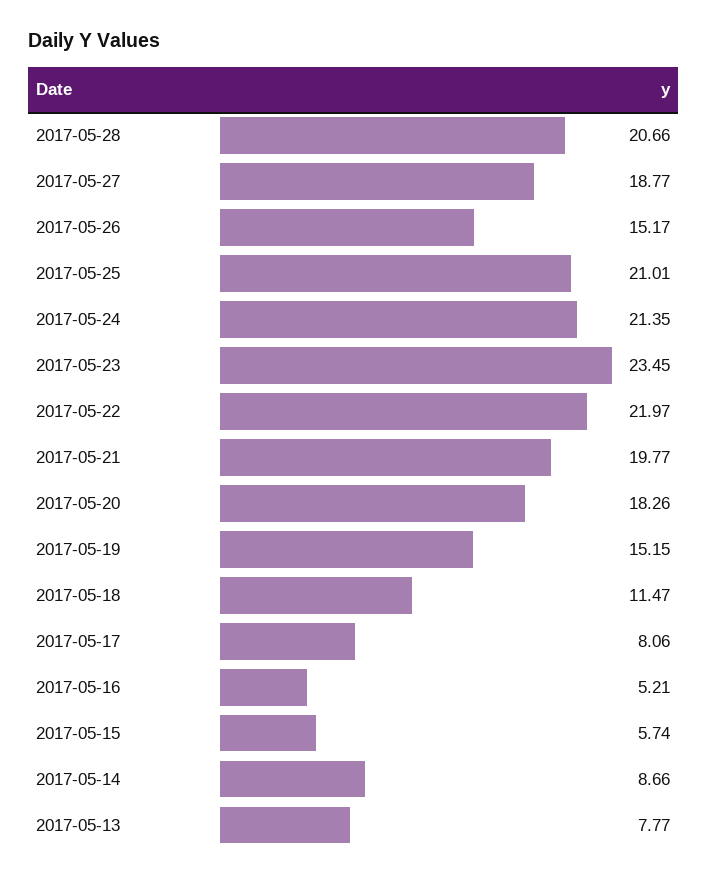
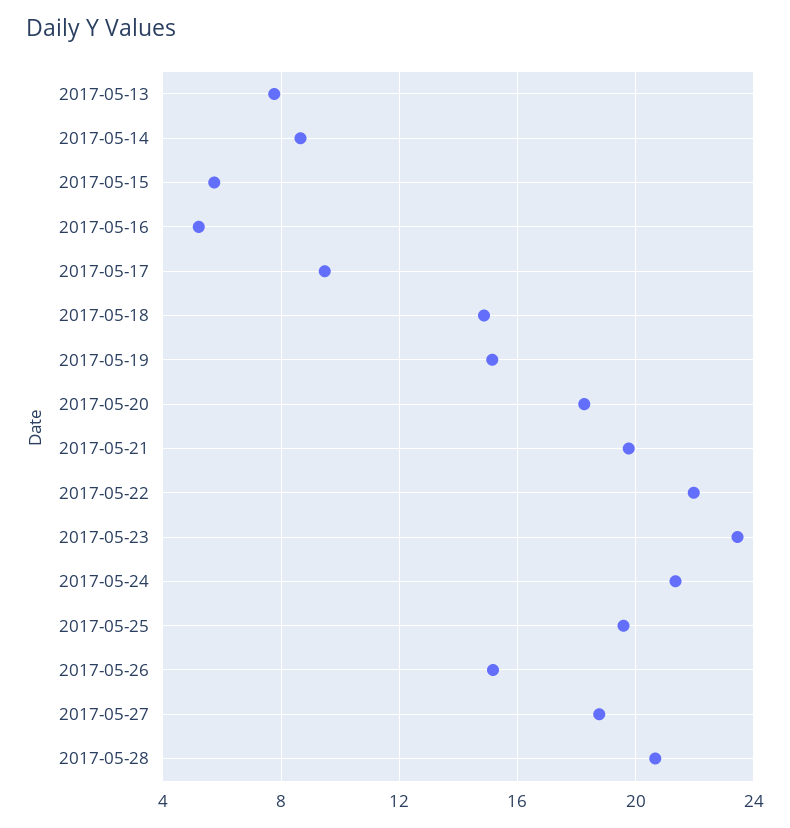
  {
    "2017-05-28": 20.66,
    "2017-05-27": 18.77,
    "2017-05-26": 15.17,
-   "2017-05-25": 21.01,
+   "2017-05-25": 19.5,
    "2017-05-24": 21.35,
    "2017-05-23": 23.45,
    "2017-05-22": 21.97,
    "2017-05-21": 19.77,
    "2017-05-20": 18.26,
    "2017-05-19": 15.15,
-   "2017-05-18": 11.47,
+   "2017-05-18": 15,
-   "2017-05-17": 8.06,
+   "2017-05-17": 9.5,
    "2017-05-16": 5.21,
    "2017-05-15": 5.74,
    "2017-05-14": 8.66,
    "2017-05-13": 7.77
  }

